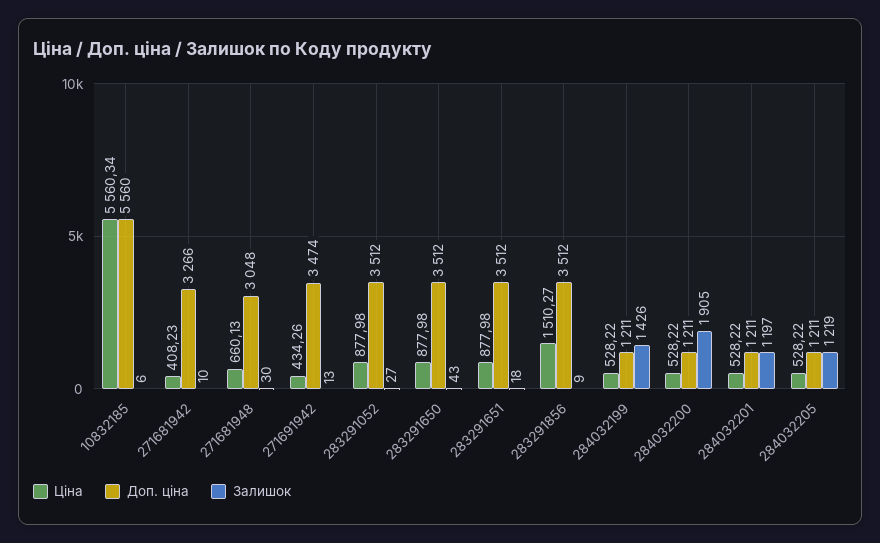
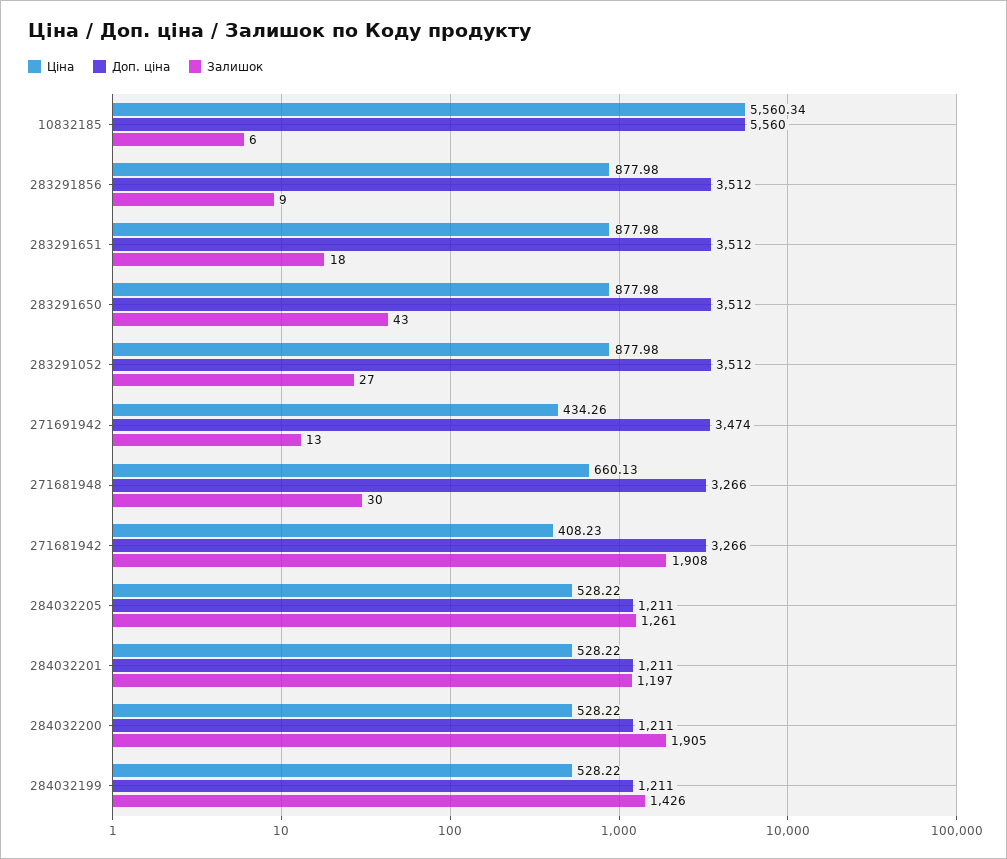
  {
    "Ціна": {
      "10832185": 5560.34,
      "271681942": 408.23,
      "271681948": 660.13,
      "271691942": 434.26,
      "283291052": 877.98,
      "283291650": 877.98,
      "283291651": 877.98,
-     "283291856": 1510.27,
+     "283291856": 877.98,
      "284032199": 528.22,
      "284032200": 528.22,
      "284032201": 528.22,
      "284032205": 528.22
    },
    "Доп. ціна": {
      "10832185": 5560,
      "271681942": 3266,
-     "271681948": 3048,
+     "271681948": 3266,
      "271691942": 3474,
      "283291052": 3512,
      "283291650": 3512,
      "283291651": 3512,
      "283291856": 3512,
      "284032199": 1211,
      "284032200": 1211,
      "284032201": 1211,
      "284032205": 1211
    },
    "Залишок": {
      "10832185": 6,
-     "271681942": 10,
+     "271681942": 1908,
      "271681948": 30,
      "271691942": 13,
      "283291052": 27,
      "283291650": 43,
      "283291651": 18,
      "283291856": 9,
      "284032199": 1426,
      "284032200": 1905,
      "284032201": 1197,
-     "284032205": 1219
+     "284032205": 1261
    }
  }

